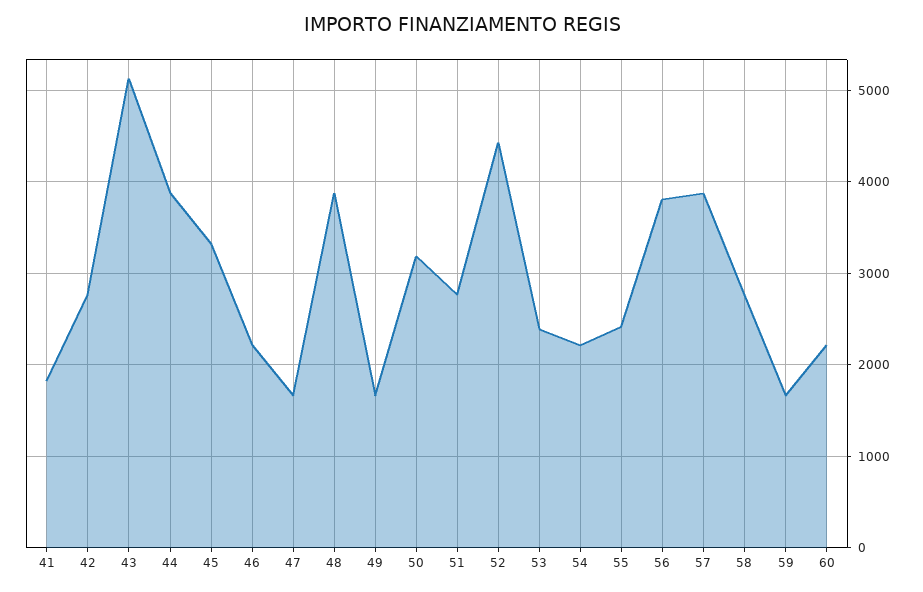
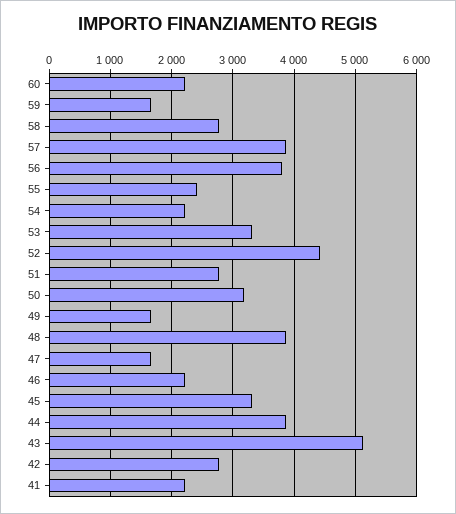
  {
-   "41": 1800,
+   "41": 2200,
    "42": 2800,
    "43": 5100,
    "44": 3900,
    "45": 3300,
    "46": 2200,
    "47": 1700,
    "48": 3900,
    "49": 1700,
    "50": 3200,
    "51": 2800,
    "52": 4400,
-   "53": 2400,
+   "53": 3300,
    "54": 2200,
    "55": 2400,
    "56": 3800,
    "57": 3900,
    "58": 2800,
    "59": 1700,
    "60": 2200
  }

